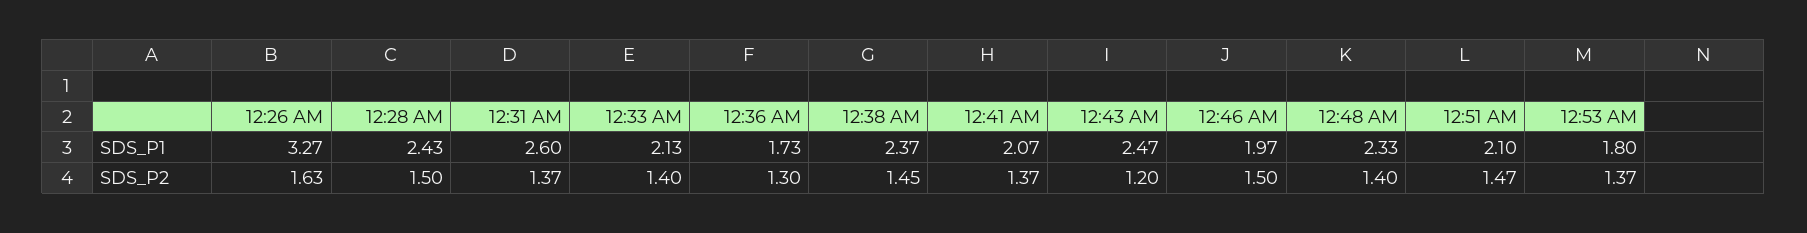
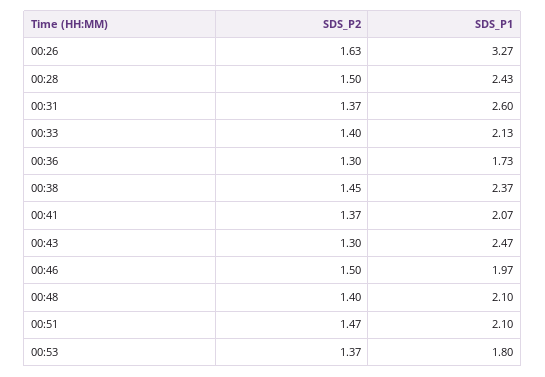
  {
    "12:26 AM": {
      "SDS_P1": 3.27,
      "SDS_P2": 1.63
    },
    "12:28 AM": {
      "SDS_P1": 2.43,
      "SDS_P2": 1.5
    },
    "12:31 AM": {
      "SDS_P1": 2.6,
      "SDS_P2": 1.37
    },
    "12:33 AM": {
      "SDS_P1": 2.13,
      "SDS_P2": 1.4
    },
    "12:36 AM": {
      "SDS_P1": 1.73,
      "SDS_P2": 1.3
    },
    "12:38 AM": {
      "SDS_P1": 2.37,
      "SDS_P2": 1.45
    },
    "12:41 AM": {
      "SDS_P1": 2.07,
      "SDS_P2": 1.37
    },
    "12:43 AM": {
      "SDS_P1": 2.47,
-     "SDS_P2": 1.2
+     "SDS_P2": 1.3
    },
    "12:46 AM": {
      "SDS_P1": 1.97,
      "SDS_P2": 1.5
    },
    "12:48 AM": {
-     "SDS_P1": 2.33,
+     "SDS_P1": 2.1,
      "SDS_P2": 1.4
    },
    "12:51 AM": {
      "SDS_P1": 2.1,
      "SDS_P2": 1.47
    },
    "12:53 AM": {
      "SDS_P1": 1.8,
      "SDS_P2": 1.37
    }
  }

